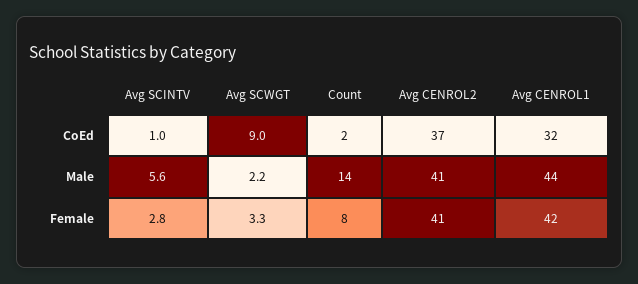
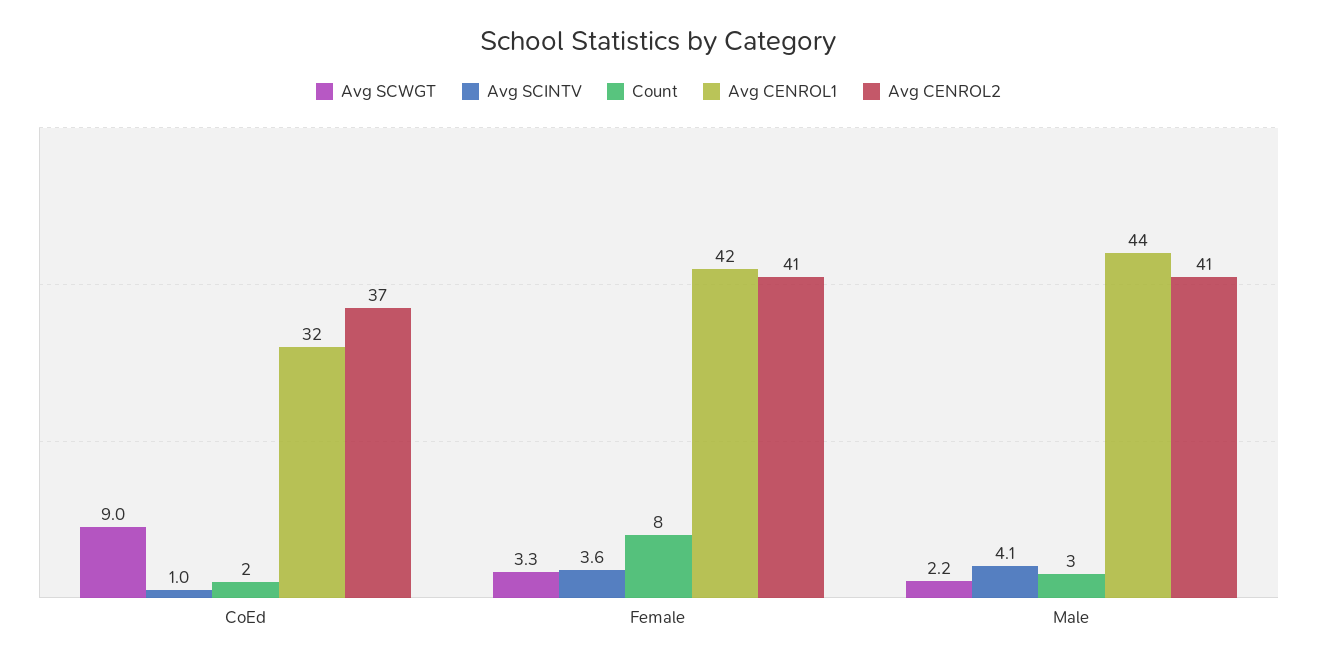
  {
    "Avg SCINTV": {
      "CoEd": 1,
-     "Male": 5.6,
+     "Male": 4.1,
-     "Female": 2.8
+     "Female": 3.6
    },
    "Avg SCWGT": {
      "CoEd": 9,
      "Male": 2.2,
      "Female": 3.3
    },
    "Count": {
      "CoEd": 2,
-     "Male": 14,
+     "Male": 3,
      "Female": 8
    },
    "Avg CENROL2": {
      "CoEd": 37,
      "Male": 41,
      "Female": 41
    },
    "Avg CENROL1": {
      "CoEd": 32,
      "Male": 44,
      "Female": 42
    }
  }

